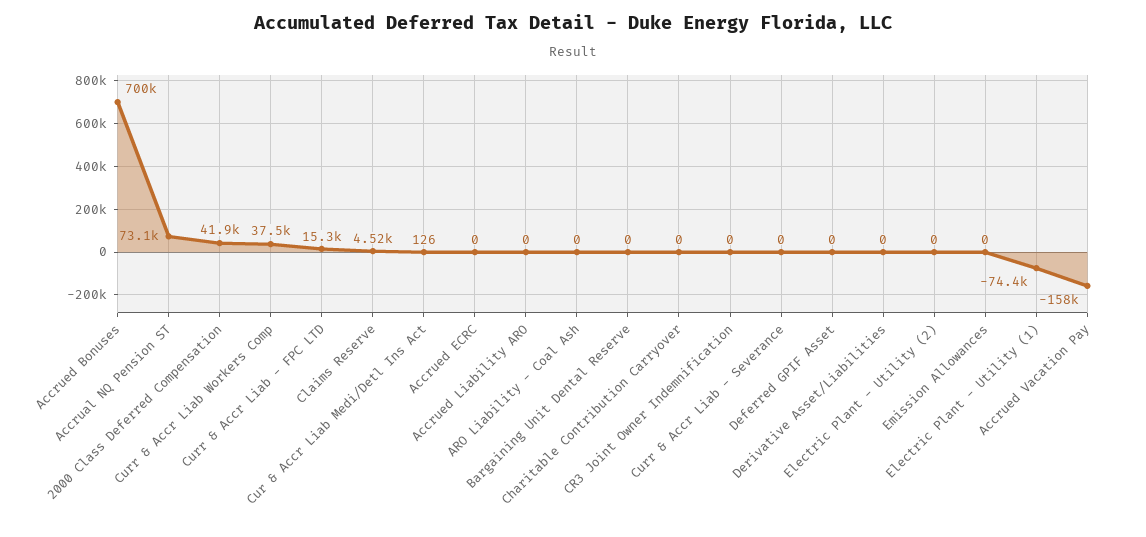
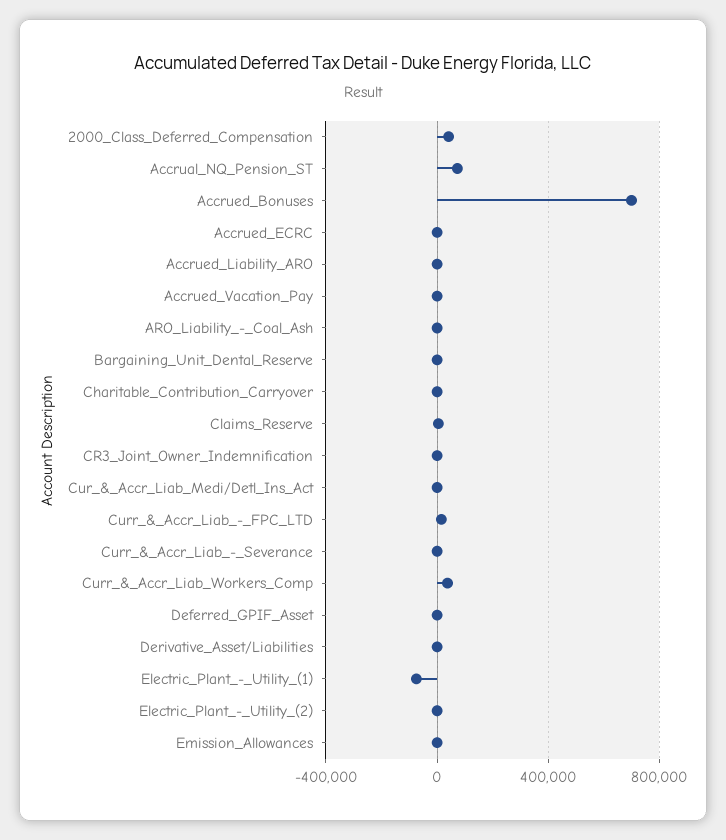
  {
    "Accrued Bonuses": 700000,
    "Accrual NQ Pension ST": 73100,
    "2000 Class Deferred Compensation": 41900,
    "Curr & Accr Liab Workers Comp": 37500,
    "Curr & Accr Liab - FPC LTD": 15300,
    "Claims Reserve": 4520,
    "Cur & Accr Liab Medi/Detl Ins Act": 126,
    "Accrued ECRC": 0,
    "Accrued Liability ARO": 0,
    "ARO Liability - Coal Ash": 0,
    "Bargaining Unit Dental Reserve": 0,
    "Charitable Contribution Carryover": 0,
    "CR3 Joint Owner Indemnification": 0,
    "Curr & Accr Liab - Severance": 0,
    "Deferred GPIF Asset": 0,
    "Derivative Asset/Liabilities": 0,
    "Electric Plant - Utility (2)": 0,
    "Emission Allowances": 0,
    "Electric Plant - Utility (1)": -74400,
-   "Accrued Vacation Pay": -158000
+   "Accrued Vacation Pay": 0
  }

